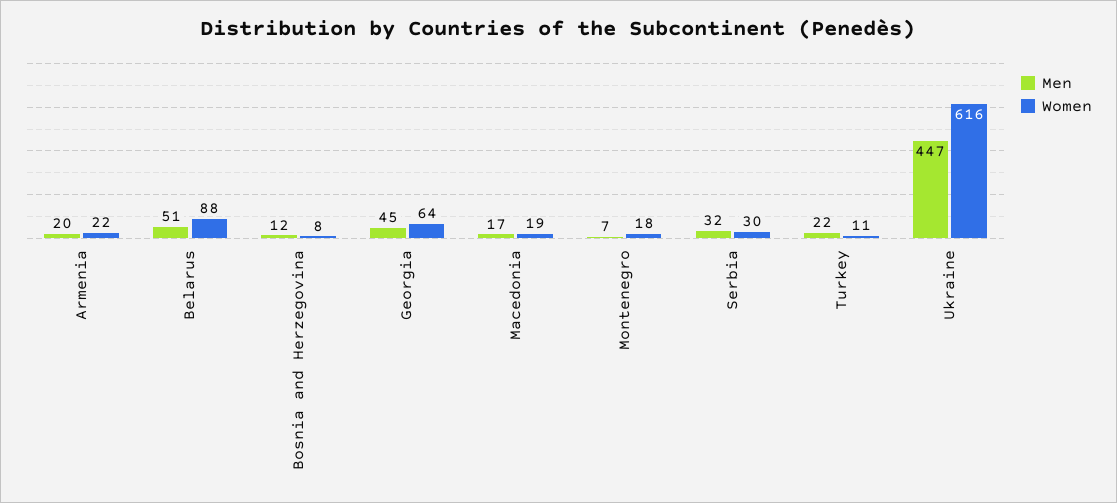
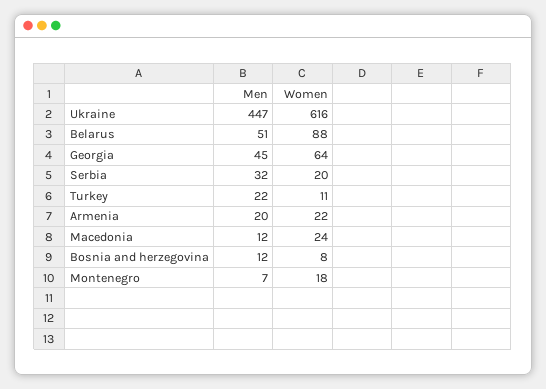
  {
    "Men": {
      "Armenia": 20,
      "Belarus": 51,
      "Bosnia and Herzegovina": 12,
      "Georgia": 45,
-     "Macedonia": 17,
+     "Macedonia": 12,
      "Montenegro": 7,
      "Serbia": 32,
      "Turkey": 22,
      "Ukraine": 447
    },
    "Women": {
      "Armenia": 22,
      "Belarus": 88,
      "Bosnia and Herzegovina": 8,
      "Georgia": 64,
-     "Macedonia": 19,
+     "Macedonia": 24,
      "Montenegro": 18,
-     "Serbia": 30,
+     "Serbia": 20,
      "Turkey": 11,
      "Ukraine": 616
    }
  }

